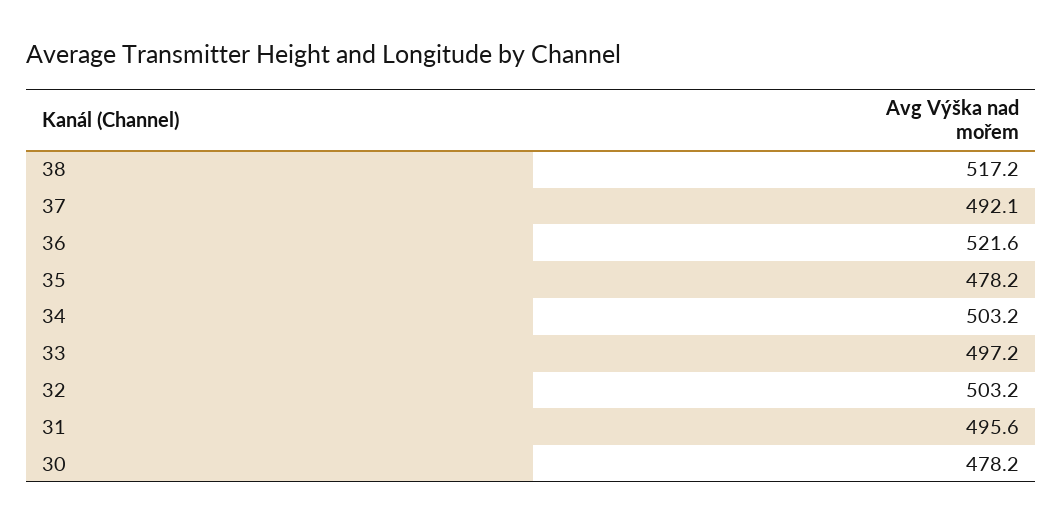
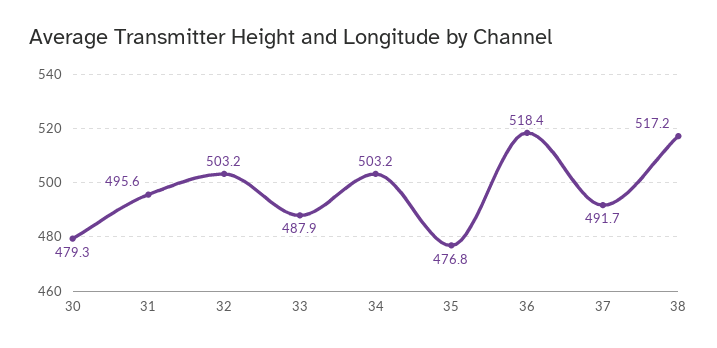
  {
    "38": 517.2,
-   "37": 492.1,
+   "37": 491.7,
-   "36": 521.6,
+   "36": 518.4,
-   "35": 478.2,
+   "35": 476.8,
    "34": 503.2,
-   "33": 497.2,
+   "33": 487.9,
    "32": 503.2,
    "31": 495.6,
-   "30": 478.2
+   "30": 479.3
  }

